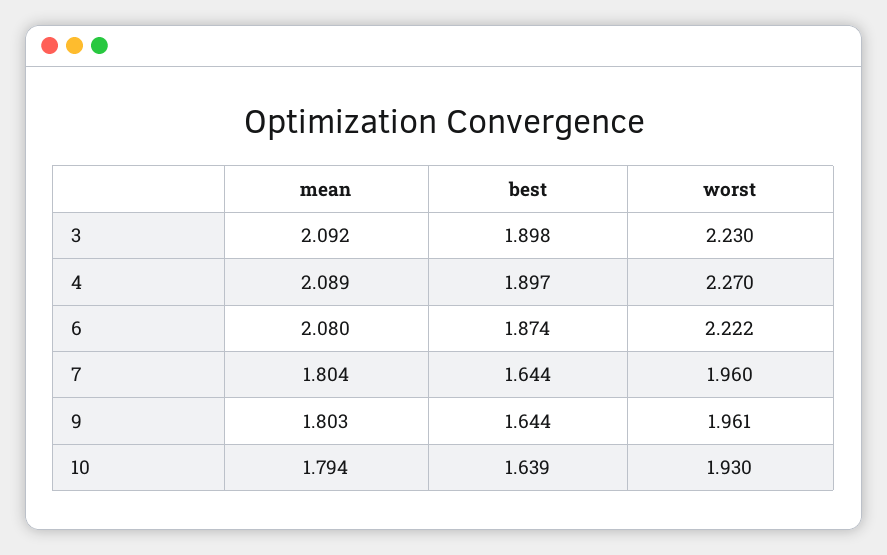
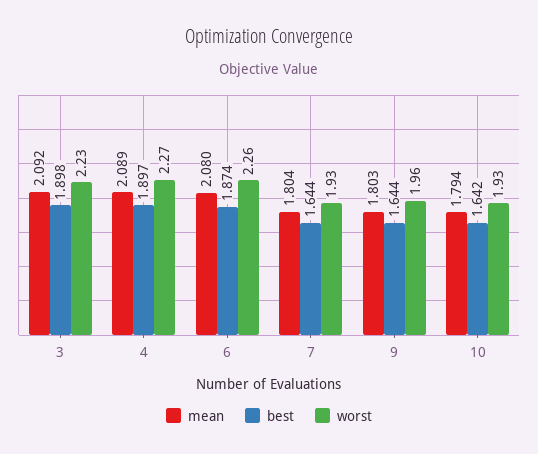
  {
    "mean": {
      "3": 2.092,
      "4": 2.089,
      "6": 2.08,
      "7": 1.804,
      "9": 1.803,
      "10": 1.794
    },
    "best": {
      "3": 1.898,
      "4": 1.897,
      "6": 1.874,
      "7": 1.644,
      "9": 1.644,
-     "10": 1.639
+     "10": 1.642
    },
    "worst": {
      "3": 2.23,
      "4": 2.27,
-     "6": 2.222,
+     "6": 2.26,
-     "7": 1.96,
+     "7": 1.93,
      "9": 1.961,
      "10": 1.93
    }
  }

